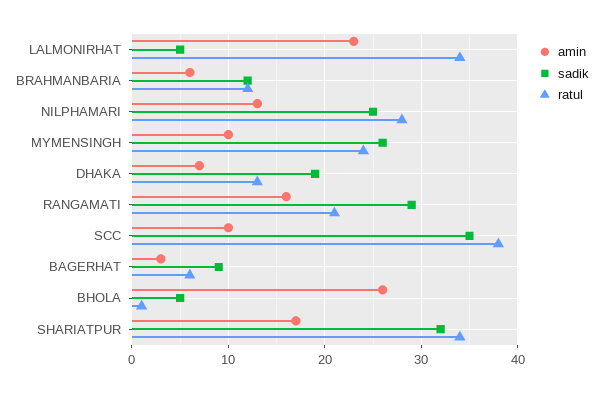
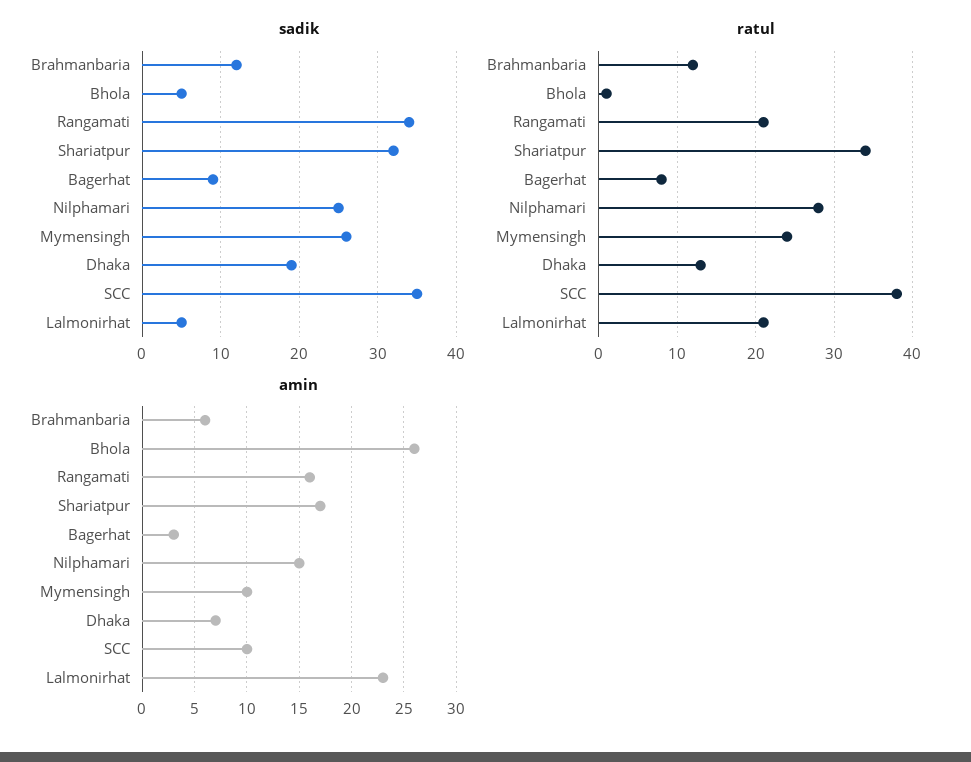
  {
    "amin": {
      "LALMONIRHAT": 23,
      "BRAHMANBARIA": 6,
-     "NILPHAMARI": 13,
+     "NILPHAMARI": 15,
      "MYMENSINGH": 10,
      "DHAKA": 7,
      "RANGAMATI": 16,
      "SCC": 10,
      "BAGERHAT": 3,
      "BHOLA": 26,
      "SHARIATPUR": 17
    },
    "sadik": {
      "LALMONIRHAT": 5,
      "BRAHMANBARIA": 12,
      "NILPHAMARI": 25,
      "MYMENSINGH": 26,
      "DHAKA": 19,
-     "RANGAMATI": 29,
+     "RANGAMATI": 34,
      "SCC": 35,
      "BAGERHAT": 9,
      "BHOLA": 5,
      "SHARIATPUR": 32
    },
    "ratul": {
-     "LALMONIRHAT": 34,
+     "LALMONIRHAT": 21,
      "BRAHMANBARIA": 12,
      "NILPHAMARI": 28,
      "MYMENSINGH": 24,
      "DHAKA": 13,
      "RANGAMATI": 21,
      "SCC": 38,
-     "BAGERHAT": 6,
+     "BAGERHAT": 8,
      "BHOLA": 1,
      "SHARIATPUR": 34
    }
  }

